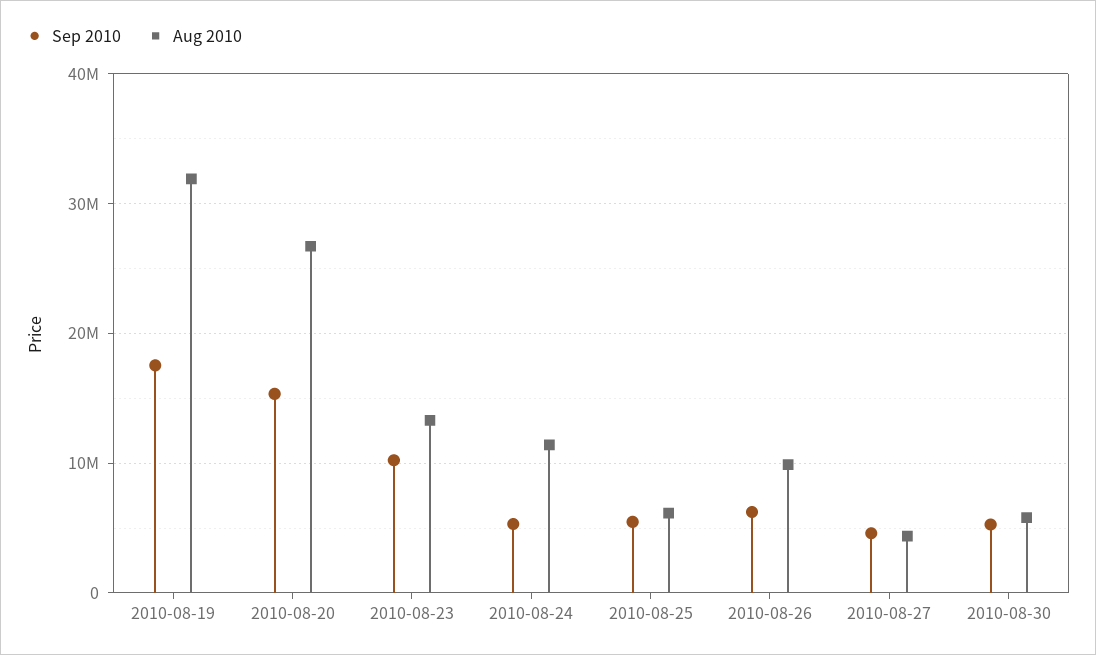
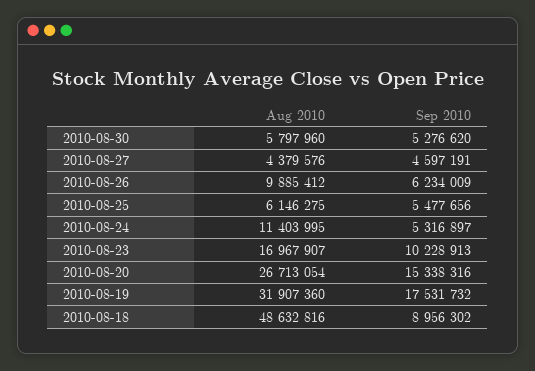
  {
    "Sep 2010": {
      "2010-08-19": 17531732,
      "2010-08-20": 15338316,
      "2010-08-23": 10228913,
      "2010-08-24": 5316897,
      "2010-08-25": 5477656,
      "2010-08-26": 6234009,
      "2010-08-27": 4597191,
-     "2010-08-30": 5276620
+     "2010-08-30": 5276620,
+     "2010-08-18": 8956302
    },
    "Aug 2010": {
      "2010-08-19": 31907360,
      "2010-08-20": 26713054,
-     "2010-08-23": 13000000,
+     "2010-08-23": 16967907,
      "2010-08-24": 11403995,
      "2010-08-25": 6146275,
      "2010-08-26": 9885412,
      "2010-08-27": 4379576,
-     "2010-08-30": 5797960
+     "2010-08-30": 5797960,
+     "2010-08-18": 48632816
    }
  }

